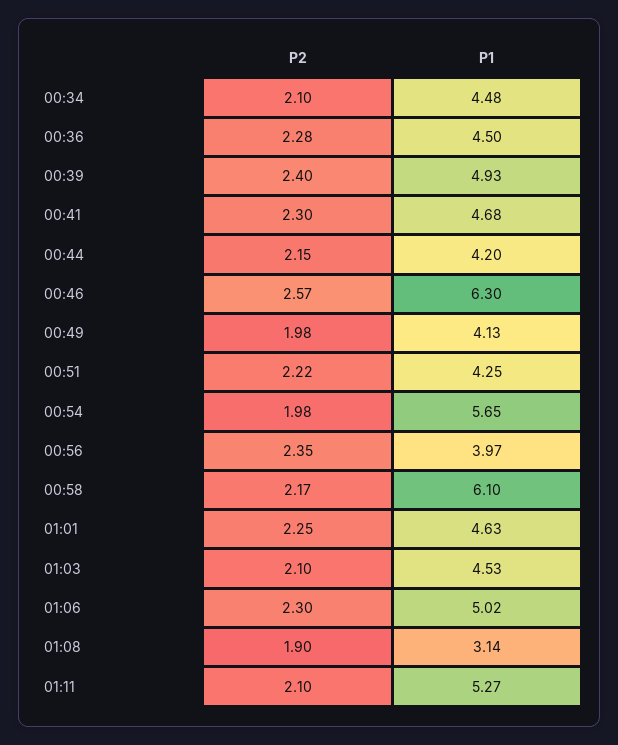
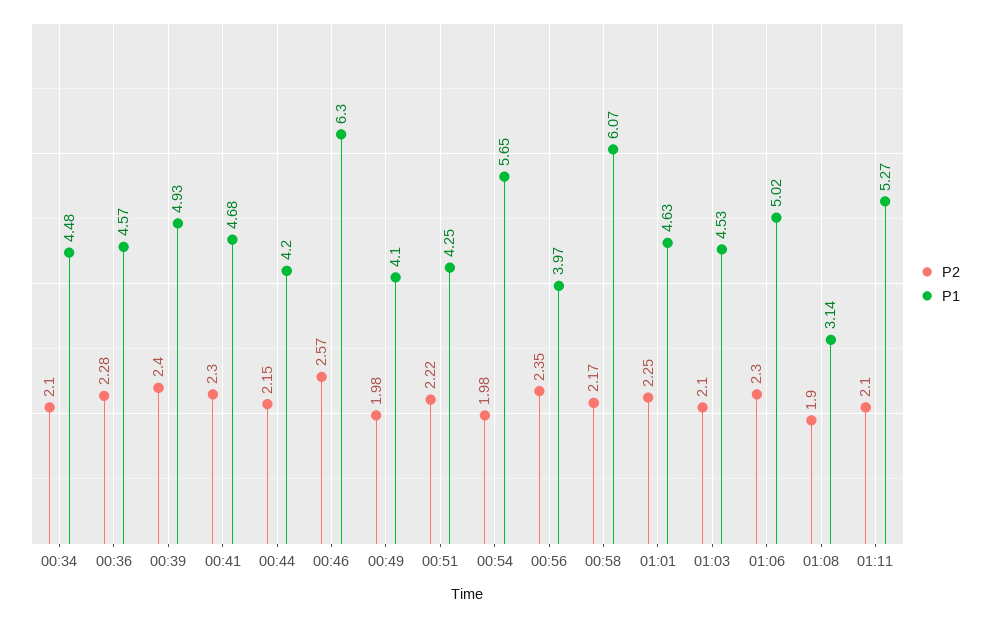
  {
    "P2": {
      "00:34": 2.1,
      "00:36": 2.28,
      "00:39": 2.4,
      "00:41": 2.3,
      "00:44": 2.15,
      "00:46": 2.57,
      "00:49": 1.98,
      "00:51": 2.22,
      "00:54": 1.98,
      "00:56": 2.35,
      "00:58": 2.17,
      "01:01": 2.25,
      "01:03": 2.1,
      "01:06": 2.3,
      "01:08": 1.9,
      "01:11": 2.1
    },
    "P1": {
      "00:34": 4.48,
-     "00:36": 4.5,
+     "00:36": 4.57,
      "00:39": 4.93,
      "00:41": 4.68,
      "00:44": 4.2,
      "00:46": 6.3,
-     "00:49": 4.13,
+     "00:49": 4.1,
      "00:51": 4.25,
      "00:54": 5.65,
      "00:56": 3.97,
-     "00:58": 6.1,
+     "00:58": 6.07,
      "01:01": 4.63,
      "01:03": 4.53,
      "01:06": 5.02,
      "01:08": 3.14,
      "01:11": 5.27
    }
  }

